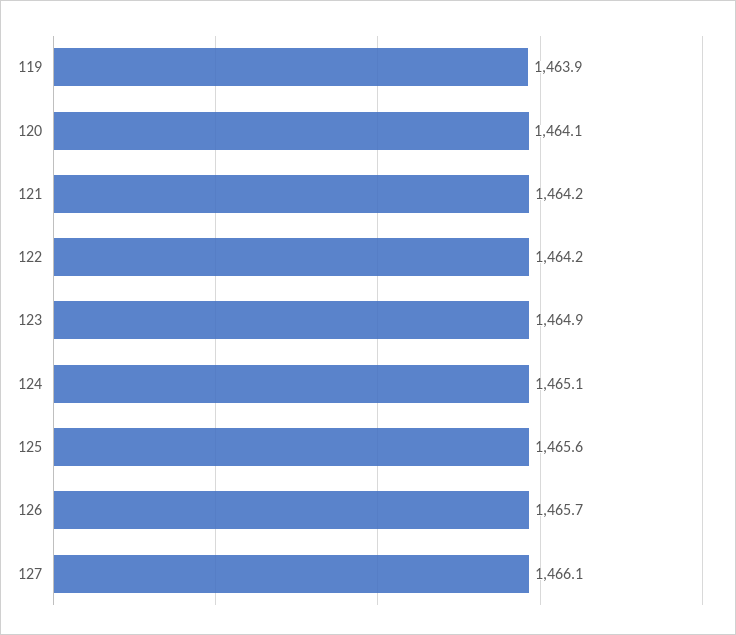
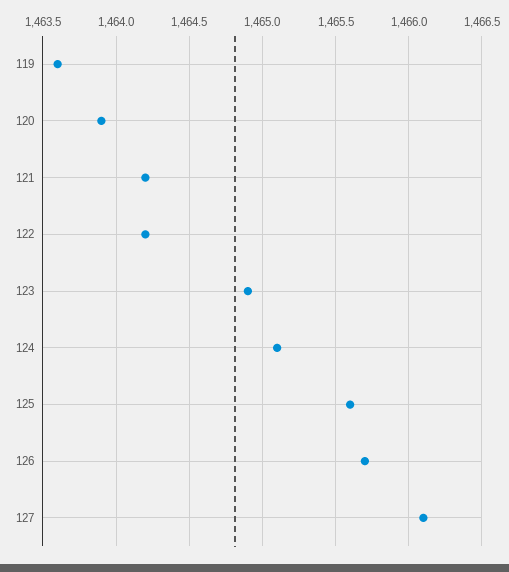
  {
-   "119": 1463.9,
+   "119": 1463.6,
-   "120": 1464.1,
+   "120": 1463.9,
    "121": 1464.2,
    "122": 1464.2,
    "123": 1464.9,
    "124": 1465.1,
    "125": 1465.6,
    "126": 1465.7,
    "127": 1466.1
  }

